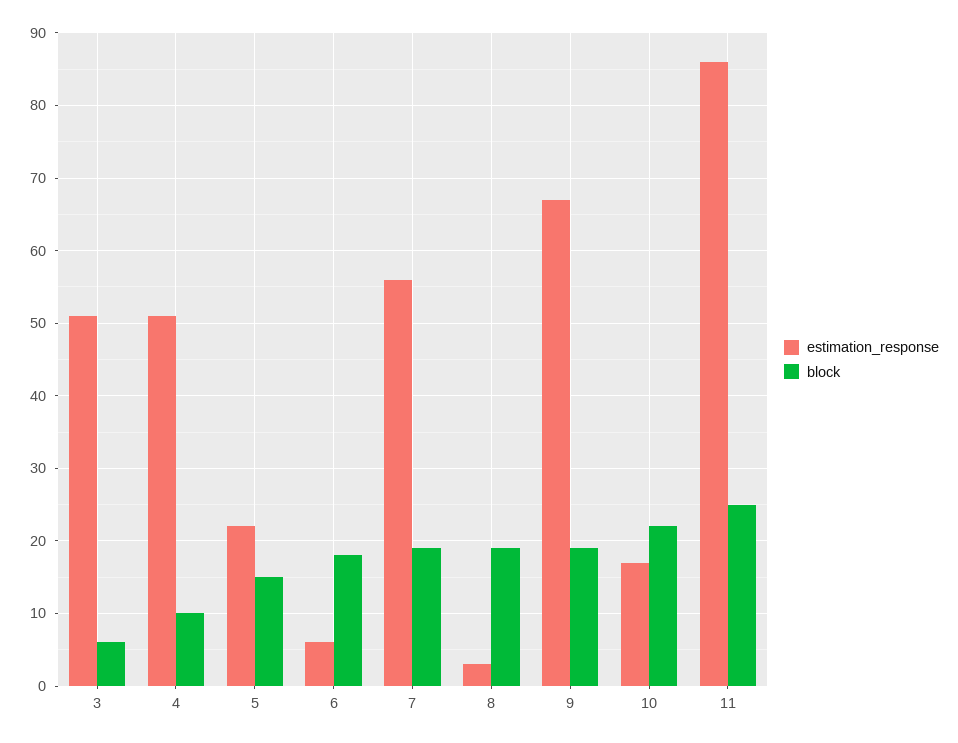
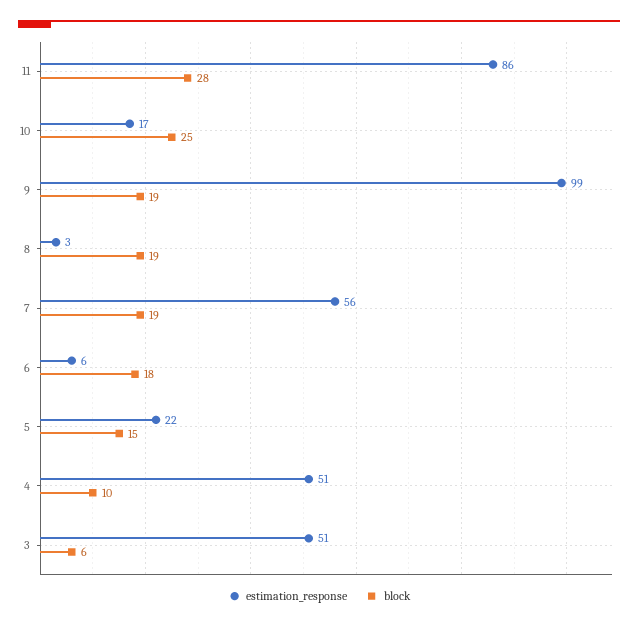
  {
    "estimation_response": {
      "3": 51,
      "4": 51,
      "5": 22,
      "6": 6,
      "7": 56,
      "8": 3,
-     "9": 67,
+     "9": 99,
      "10": 17,
      "11": 86
    },
    "block": {
      "3": 6,
      "4": 10,
      "5": 15,
      "6": 18,
      "7": 19,
      "8": 19,
      "9": 19,
-     "10": 22,
+     "10": 25,
-     "11": 25
+     "11": 28
    }
  }

